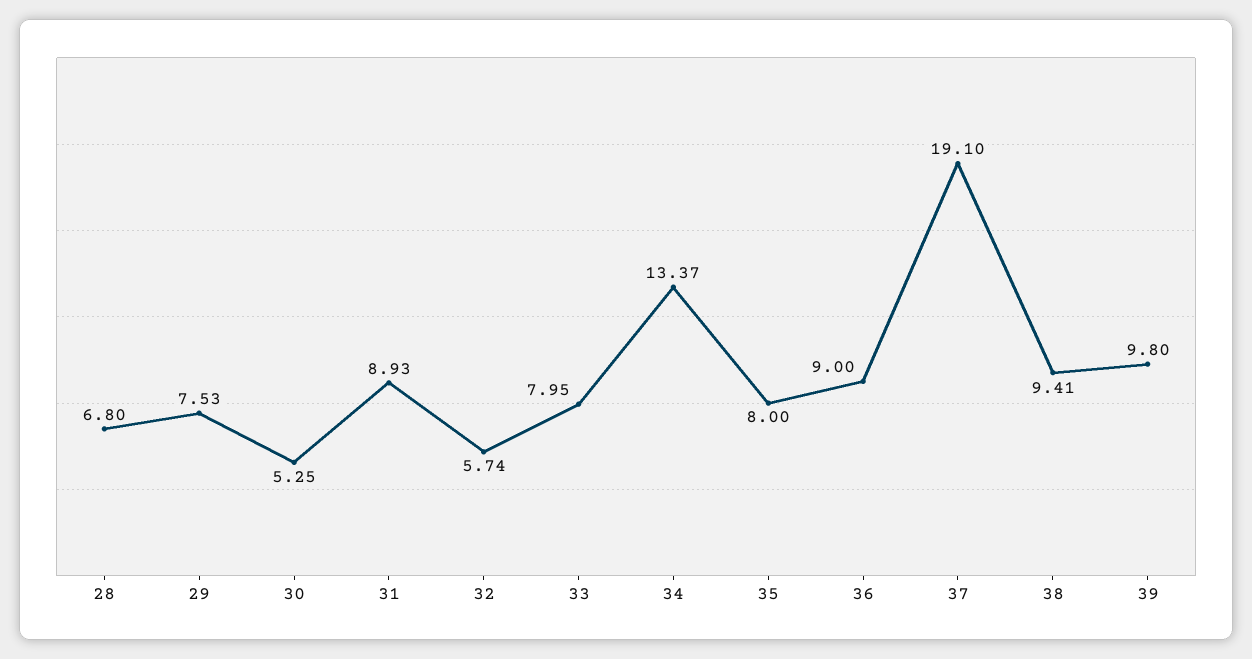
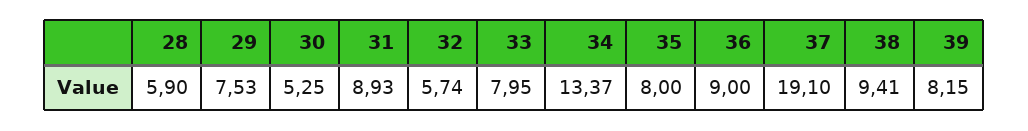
  {
-   "28": 6.8,
+   "28": 5.9,
    "29": 7.53,
    "30": 5.25,
    "31": 8.93,
    "32": 5.74,
    "33": 7.95,
    "34": 13.37,
    "35": 8,
    "36": 9,
    "37": 19.1,
    "38": 9.41,
-   "39": 9.8
+   "39": 8.15
  }

